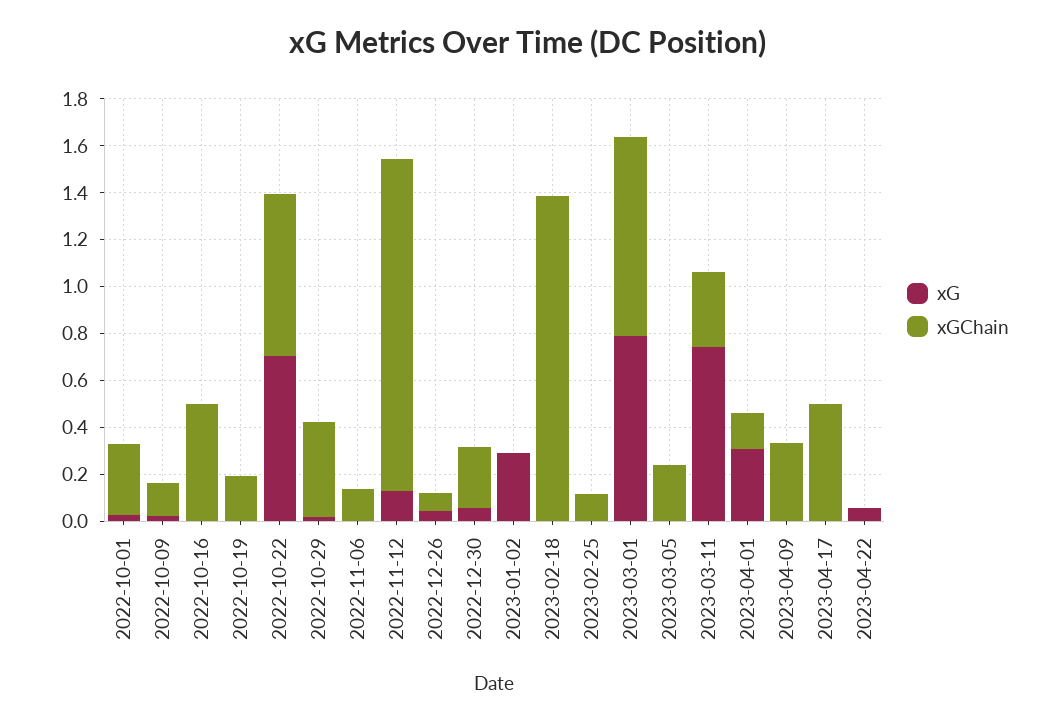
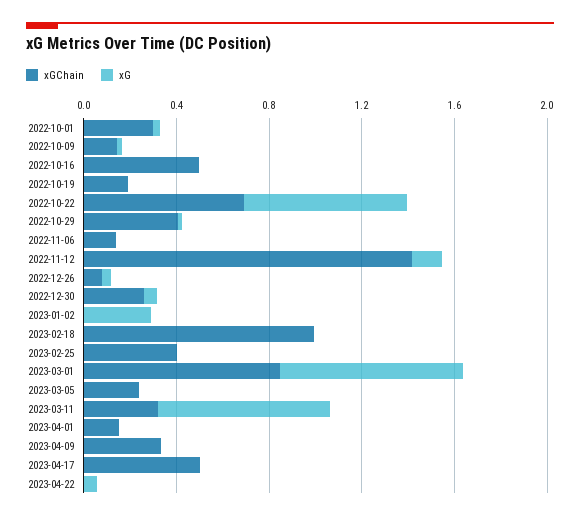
  {
    "xG": {
      "2022-10-01": 0.05,
      "2022-10-09": 0,
      "2022-10-16": 0,
      "2022-10-19": 0,
      "2022-10-22": 0.7,
      "2022-10-29": 0,
      "2022-11-06": 0,
      "2022-11-12": 0.15,
      "2022-12-26": 0.05,
      "2022-12-30": 0.05,
      "2023-01-02": 0.3,
      "2023-02-18": 0,
      "2023-02-25": 0,
      "2023-03-01": 0.8,
      "2023-03-05": 0,
      "2023-03-11": 0.75,
-     "2023-04-01": 0.3,
+     "2023-04-01": 0,
      "2023-04-09": 0,
      "2023-04-17": 0,
      "2023-04-22": 0.05
    },
    "xGChain": {
      "2022-10-01": 0.3,
      "2022-10-09": 0.15,
      "2022-10-16": 0.5,
      "2022-10-19": 0.2,
      "2022-10-22": 0.7,
      "2022-10-29": 0.4,
      "2022-11-06": 0.15,
      "2022-11-12": 1.4,
      "2022-12-26": 0.1,
      "2022-12-30": 0.25,
      "2023-01-02": 0,
-     "2023-02-18": 1.4,
+     "2023-02-18": 1,
-     "2023-02-25": 0.1,
+     "2023-02-25": 0.4,
      "2023-03-01": 0.85,
      "2023-03-05": 0.25,
      "2023-03-11": 0.3,
      "2023-04-01": 0.15,
      "2023-04-09": 0.35,
      "2023-04-17": 0.5,
      "2023-04-22": 0
    }
  }

